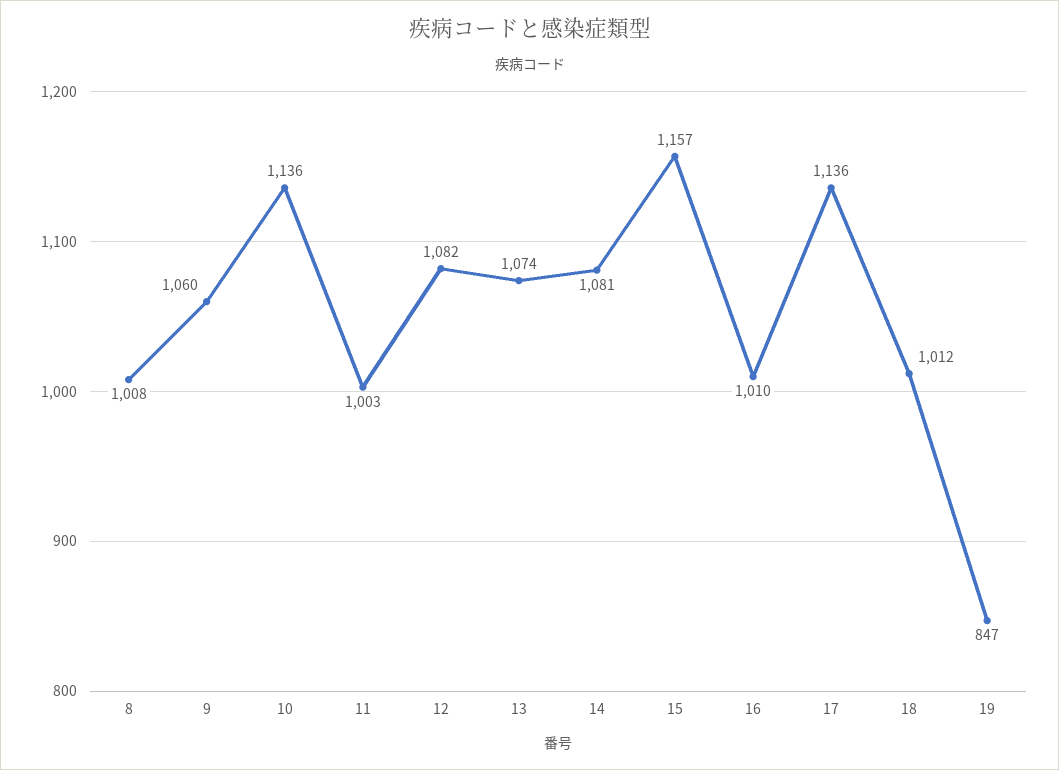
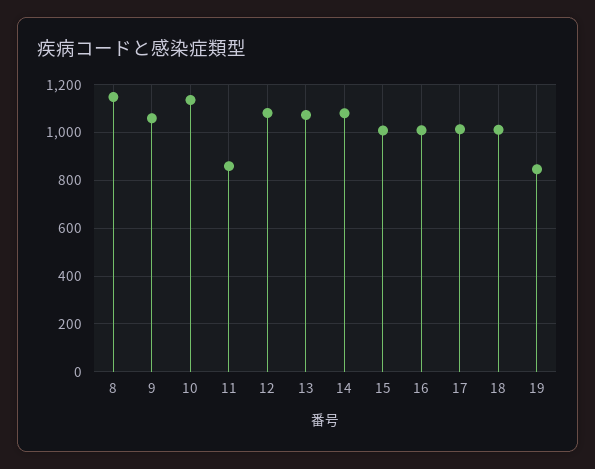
  {
-   "8": 1008,
+   "8": 1150,
    "9": 1060,
    "10": 1136,
-   "11": 1003,
+   "11": 850,
    "12": 1082,
    "13": 1074,
    "14": 1081,
-   "15": 1157,
+   "15": 1000,
    "16": 1010,
-   "17": 1136,
+   "17": 1000,
    "18": 1012,
    "19": 847
  }

